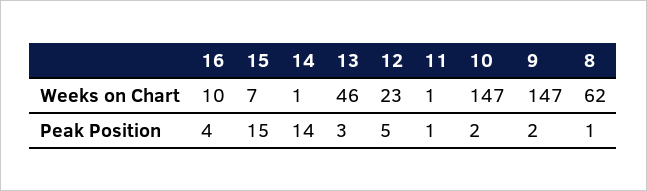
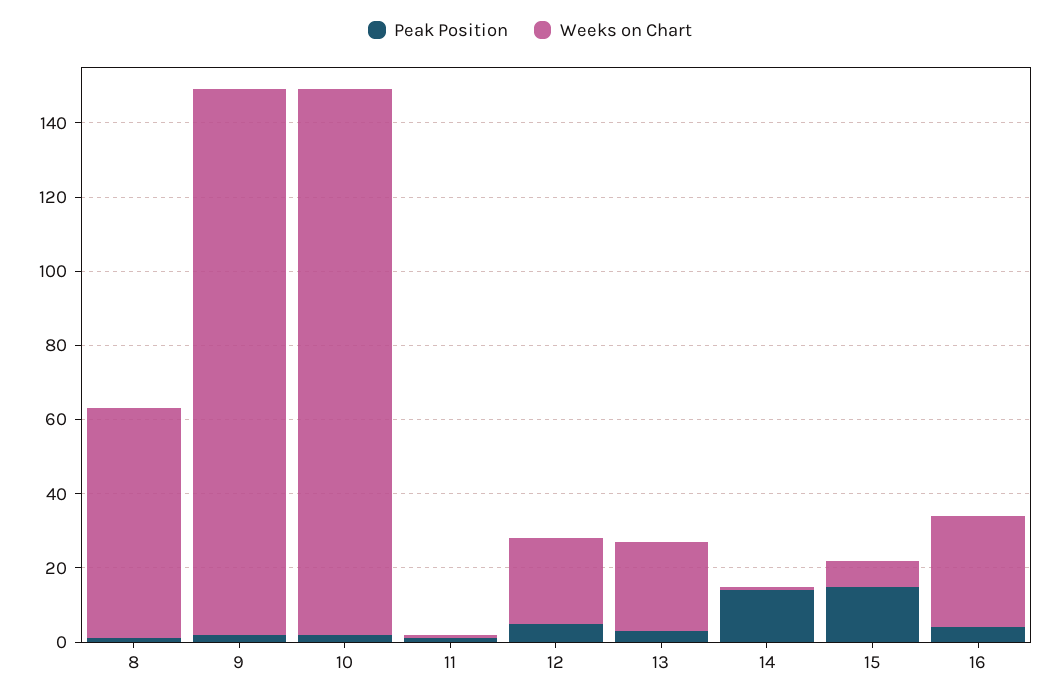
  {
    "Weeks on Chart": {
-     "16": 10,
+     "16": 30,
      "15": 7,
      "14": 1,
-     "13": 46,
+     "13": 25,
      "12": 23,
      "11": 1,
      "10": 147,
      "9": 147,
      "8": 62
    },
    "Peak Position": {
      "16": 4,
      "15": 15,
      "14": 14,
      "13": 3,
      "12": 5,
      "11": 1,
      "10": 2,
      "9": 2,
      "8": 1
    }
  }

